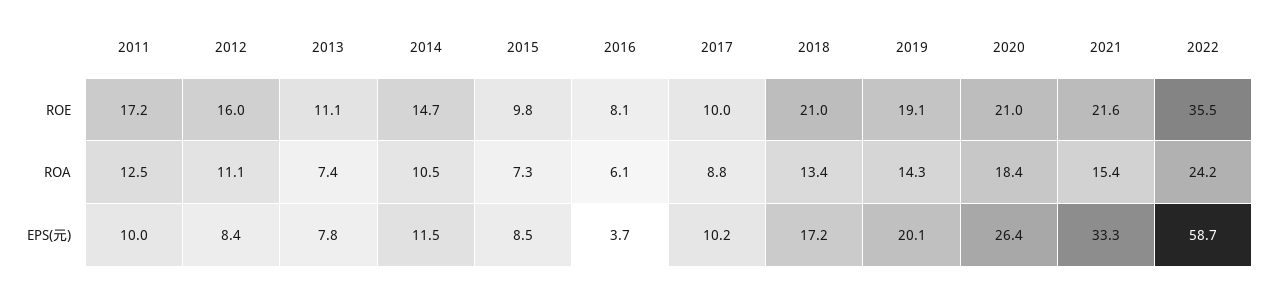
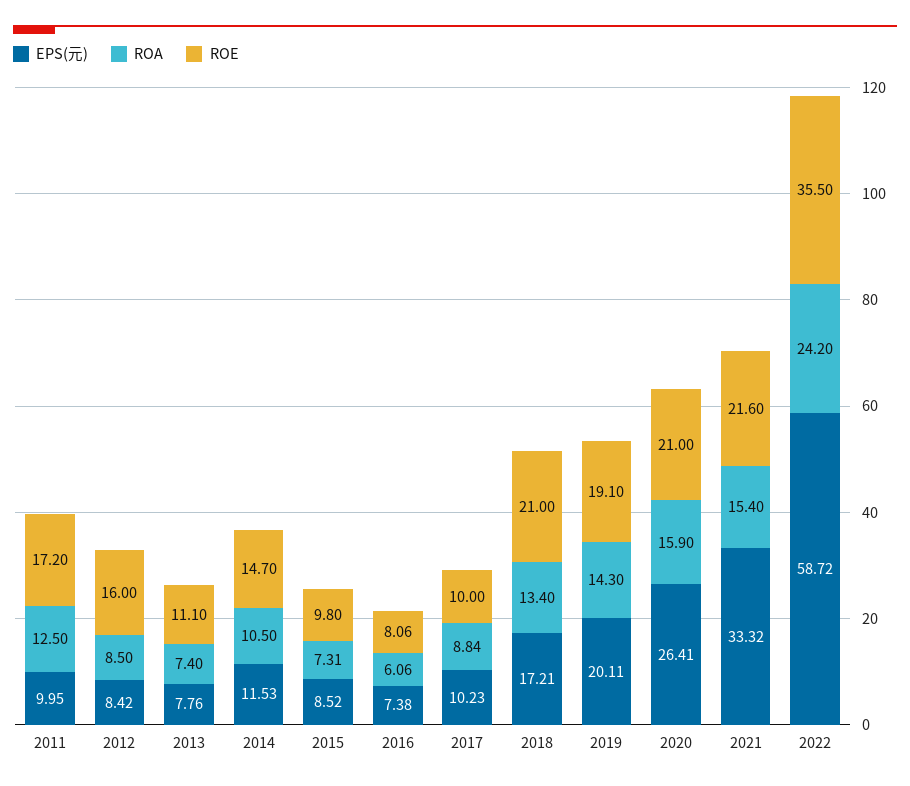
  {
    "ROE": {
      "2011": 17.2,
      "2012": 16,
      "2013": 11.1,
      "2014": 14.7,
      "2015": 9.8,
      "2016": 8.06,
      "2017": 10,
      "2018": 21,
      "2019": 19.1,
      "2020": 21,
      "2021": 21.6,
      "2022": 35.5
    },
    "ROA": {
      "2011": 12.5,
-     "2012": 11.1,
+     "2012": 8.5,
      "2013": 7.4,
      "2014": 10.5,
      "2015": 7.31,
      "2016": 6.06,
      "2017": 8.84,
      "2018": 13.4,
      "2019": 14.3,
-     "2020": 18.4,
+     "2020": 15.9,
      "2021": 15.4,
      "2022": 24.2
    },
    "EPS(元)": {
      "2011": 9.95,
      "2012": 8.42,
      "2013": 7.76,
      "2014": 11.53,
      "2015": 8.52,
-     "2016": 3.7,
+     "2016": 7.38,
      "2017": 10.23,
      "2018": 17.21,
      "2019": 20.11,
      "2020": 26.41,
      "2021": 33.32,
      "2022": 58.72
    }
  }

